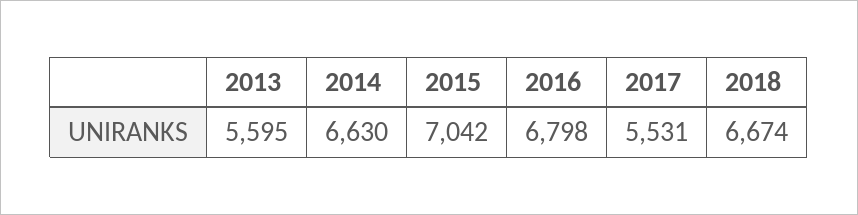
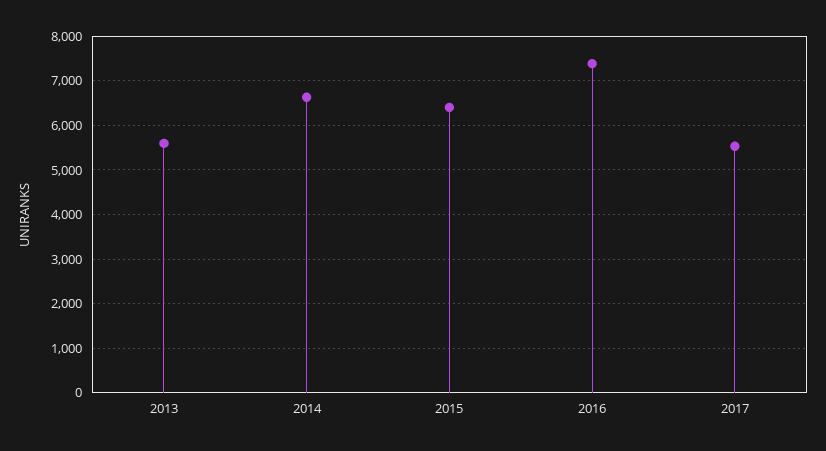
  {
    "2013": 5595,
    "2014": 6630,
-   "2015": 7042,
+   "2015": 6400,
-   "2016": 6798,
+   "2016": 7400,
-   "2017": 5531,
+   "2017": 5531
-   "2018": 6674
  }

